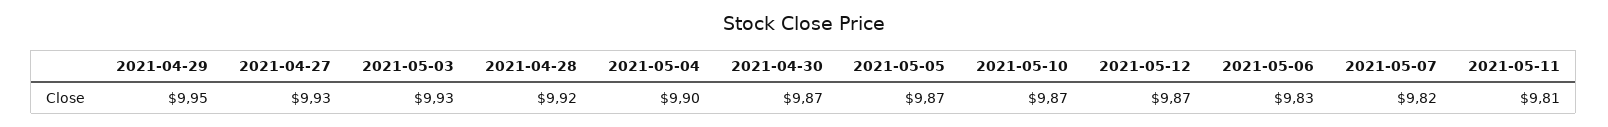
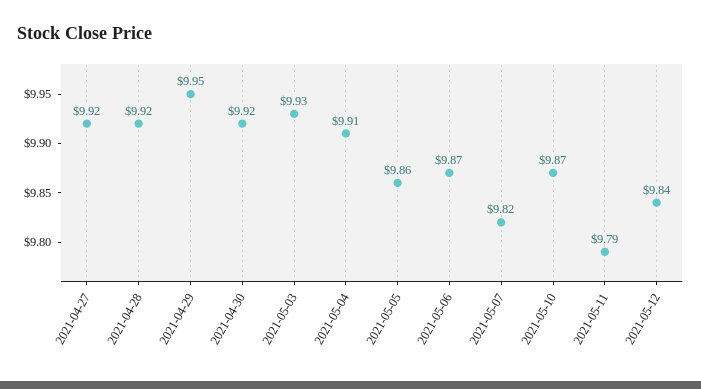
  {
    "2021-04-29": 9.95,
-   "2021-04-27": 9.93,
+   "2021-04-27": 9.92,
    "2021-05-03": 9.93,
    "2021-04-28": 9.92,
-   "2021-05-04": 9.9,
+   "2021-05-04": 9.91,
-   "2021-04-30": 9.87,
+   "2021-04-30": 9.92,
-   "2021-05-05": 9.87,
+   "2021-05-05": 9.86,
    "2021-05-10": 9.87,
-   "2021-05-12": 9.87,
+   "2021-05-12": 9.84,
-   "2021-05-06": 9.83,
+   "2021-05-06": 9.87,
    "2021-05-07": 9.82,
-   "2021-05-11": 9.81
+   "2021-05-11": 9.79
  }

